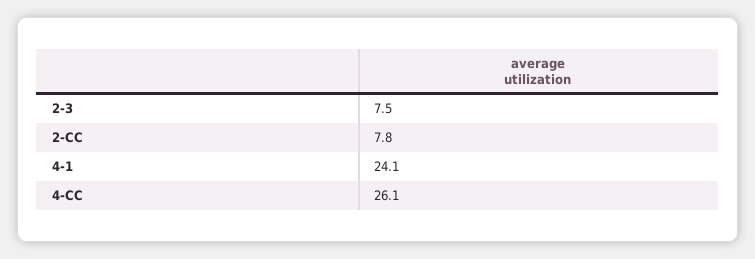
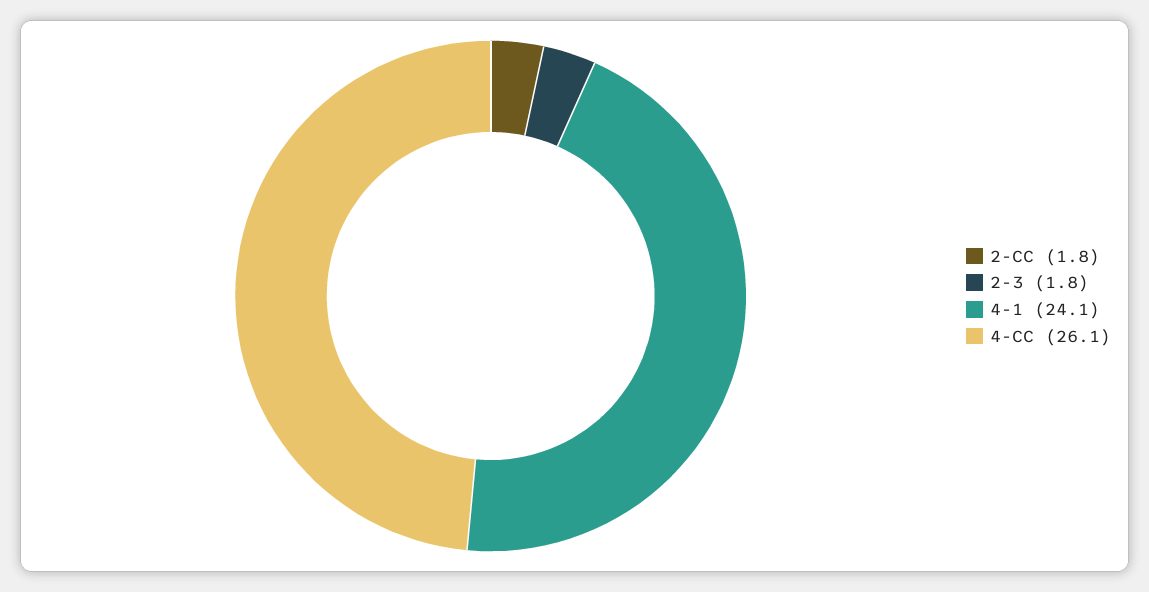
  {
-   "2-3": 7.5,
+   "2-3": 1.8,
-   "2-CC": 7.8,
+   "2-CC": 1.8,
    "4-1": 24.1,
    "4-CC": 26.1
  }

